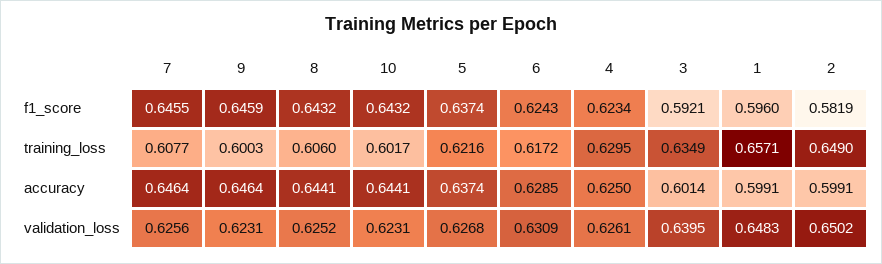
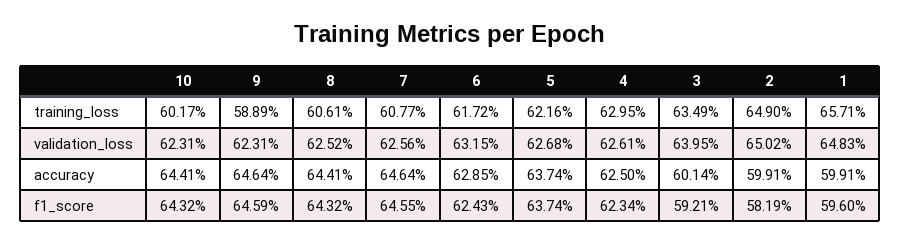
  {
    "7": {
      "f1_score": 0.6455,
      "training_loss": 0.6077,
      "accuracy": 0.6464,
      "validation_loss": 0.6256
    },
    "9": {
      "f1_score": 0.6459,
-     "training_loss": 0.6003,
+     "training_loss": 0.5889,
      "accuracy": 0.6464,
      "validation_loss": 0.6231
    },
    "8": {
      "f1_score": 0.6432,
-     "training_loss": 0.606,
+     "training_loss": 0.6061,
      "accuracy": 0.6441,
      "validation_loss": 0.6252
    },
    "10": {
      "f1_score": 0.6432,
      "training_loss": 0.6017,
      "accuracy": 0.6441,
      "validation_loss": 0.6231
    },
    "5": {
      "f1_score": 0.6374,
      "training_loss": 0.6216,
      "accuracy": 0.6374,
      "validation_loss": 0.6268
    },
    "6": {
      "f1_score": 0.6243,
      "training_loss": 0.6172,
      "accuracy": 0.6285,
-     "validation_loss": 0.6309
+     "validation_loss": 0.6315
    },
    "4": {
      "f1_score": 0.6234,
      "training_loss": 0.6295,
      "accuracy": 0.625,
      "validation_loss": 0.6261
    },
    "3": {
      "f1_score": 0.5921,
      "training_loss": 0.6349,
      "accuracy": 0.6014,
      "validation_loss": 0.6395
    },
    "1": {
      "f1_score": 0.596,
      "training_loss": 0.6571,
      "accuracy": 0.5991,
      "validation_loss": 0.6483
    },
    "2": {
      "f1_score": 0.5819,
      "training_loss": 0.649,
      "accuracy": 0.5991,
      "validation_loss": 0.6502
    }
  }

